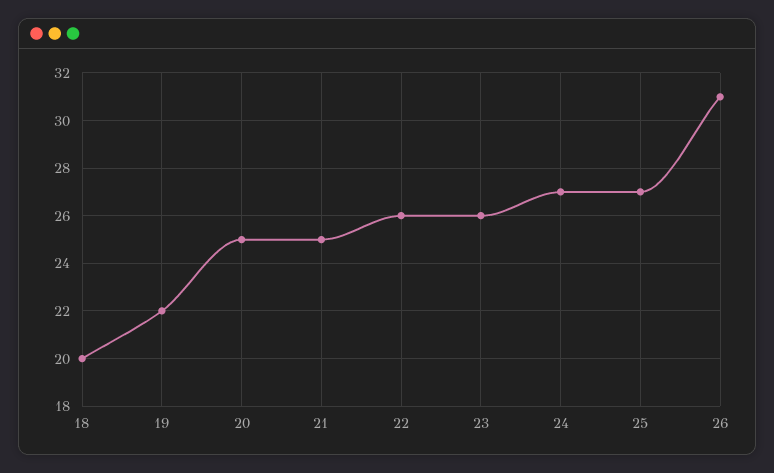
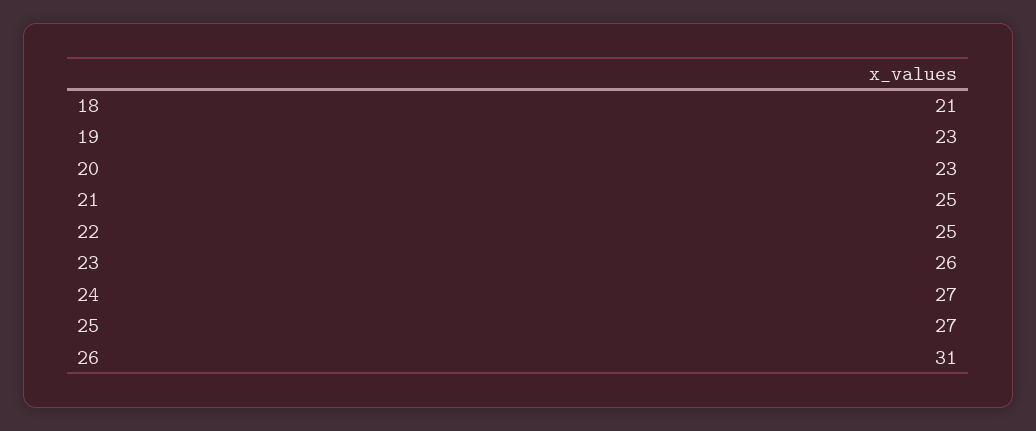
  {
-   "18": 20,
+   "18": 21,
-   "19": 22,
+   "19": 23,
-   "20": 25,
+   "20": 23,
    "21": 25,
-   "22": 26,
+   "22": 25,
    "23": 26,
    "24": 27,
    "25": 27,
    "26": 31
  }

